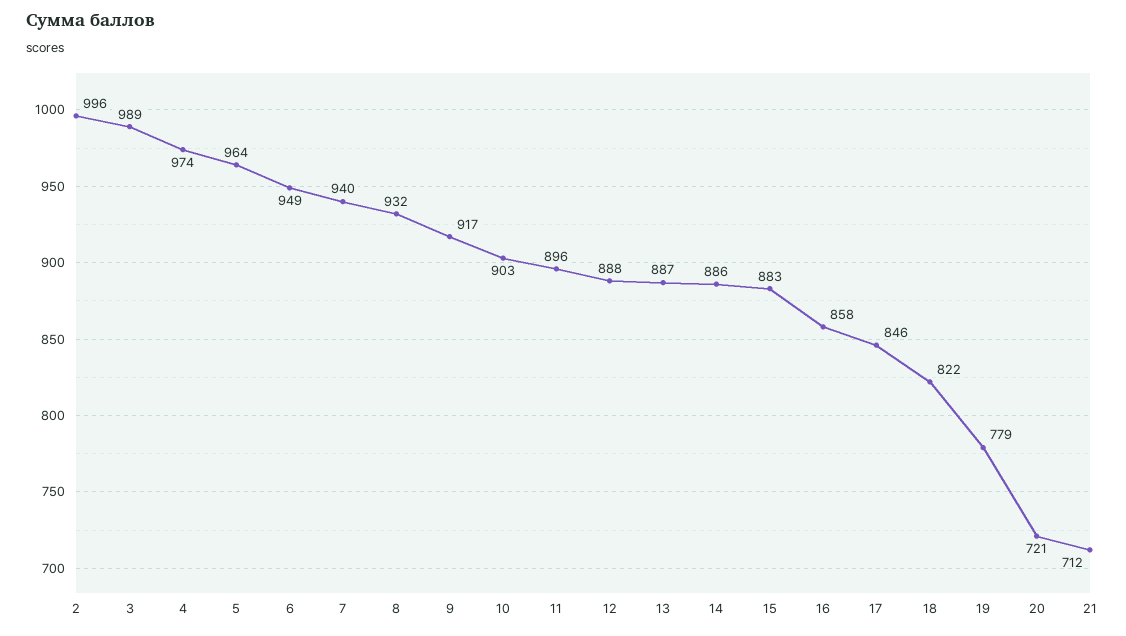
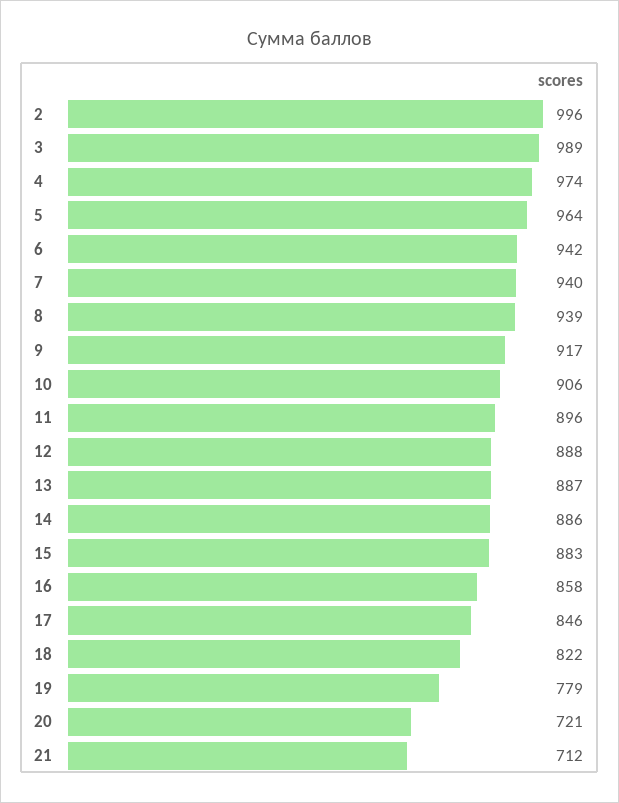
  {
    "2": 996,
    "3": 989,
    "4": 974,
    "5": 964,
-   "6": 949,
+   "6": 942,
    "7": 940,
-   "8": 932,
+   "8": 939,
    "9": 917,
-   "10": 903,
+   "10": 906,
    "11": 896,
    "12": 888,
    "13": 887,
    "14": 886,
    "15": 883,
    "16": 858,
    "17": 846,
    "18": 822,
    "19": 779,
    "20": 721,
    "21": 712
  }

